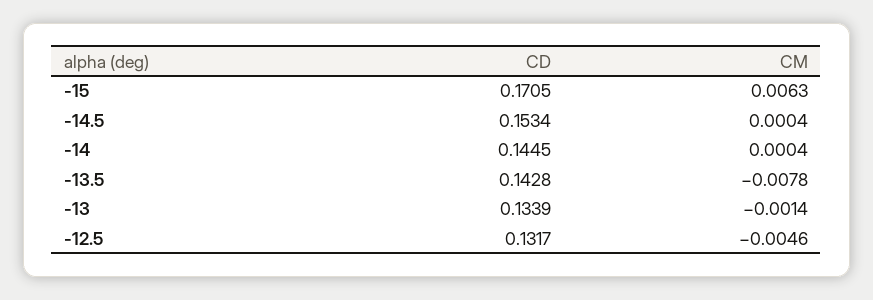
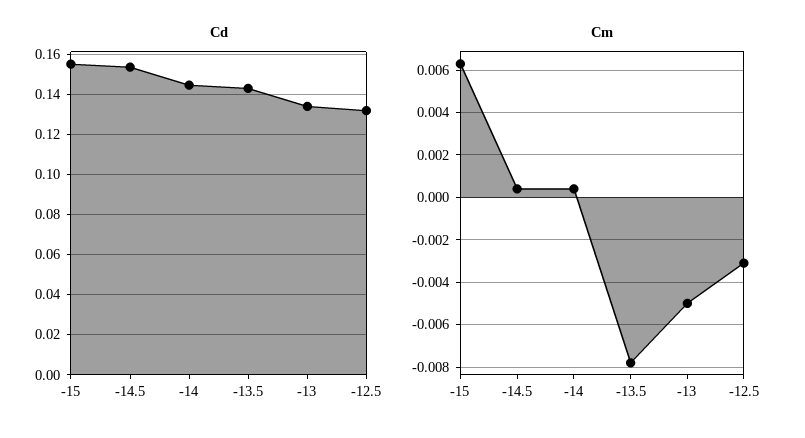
  {
    "CD": {
-     "-15": 0.1705,
+     "-15": 0.155,
      "-14.5": 0.1534,
      "-14": 0.1445,
      "-13.5": 0.1428,
      "-13": 0.1339,
      "-12.5": 0.1317
    },
    "CM": {
      "-15": 0.0063,
      "-14.5": 0.0004,
      "-14": 0.0004,
      "-13.5": -0.0078,
-     "-13": -0.0014,
+     "-13": -0.005,
-     "-12.5": -0.0046
+     "-12.5": -0.003
    }
  }

